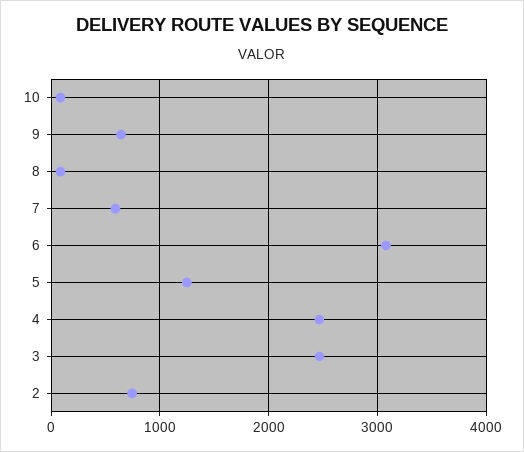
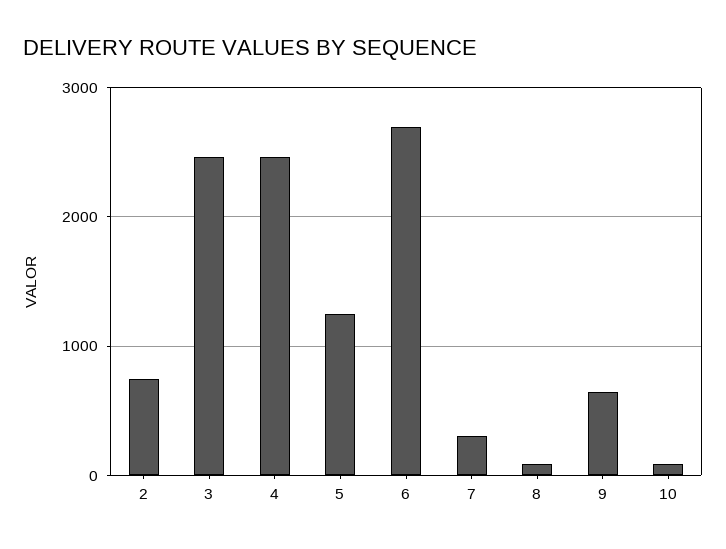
  {
    "10": 100,
    "9": 600,
    "8": 100,
-   "7": 600,
+   "7": 300,
-   "6": 3100,
+   "6": 2700,
    "5": 1200,
    "4": 2500,
    "3": 2500,
    "2": 700
  }

